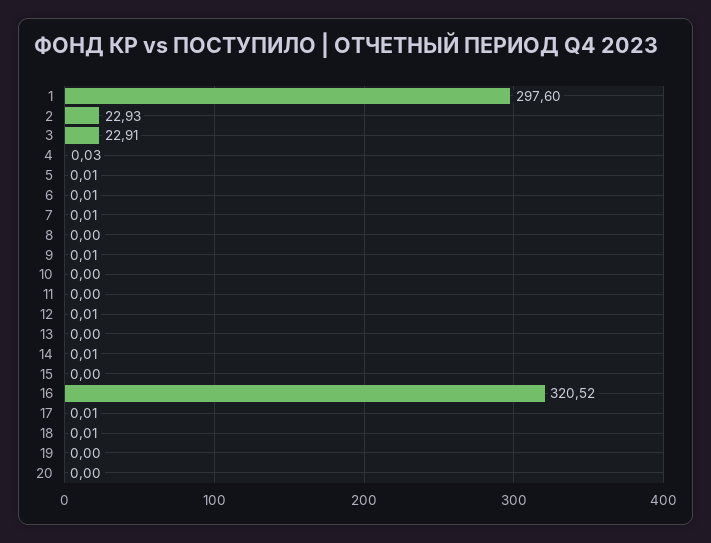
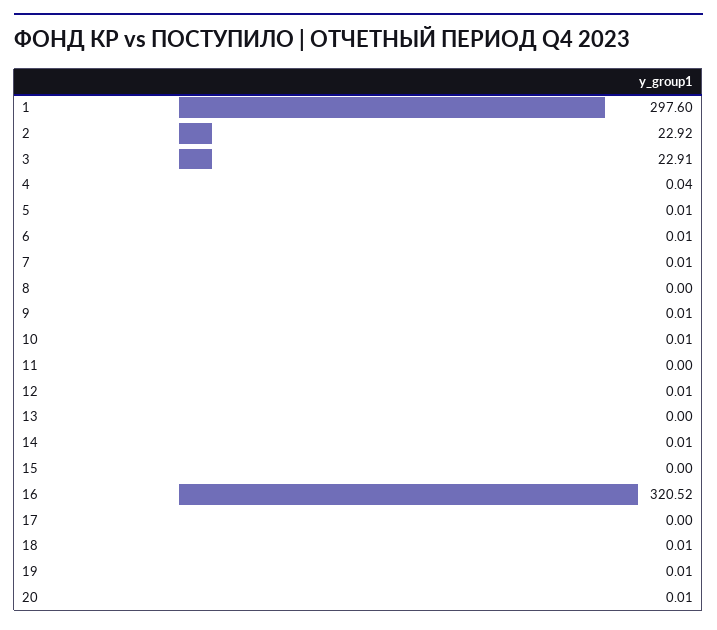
  {
    "1": 297.6,
-   "2": 22.93,
+   "2": 22.92,
    "3": 22.91,
-   "4": 0.03,
+   "4": 0.04,
    "5": 0.01,
    "6": 0.01,
    "7": 0.01,
    "8": 0,
    "9": 0.01,
-   "10": 0,
+   "10": 0.01,
    "11": 0,
    "12": 0.01,
    "13": 0,
    "14": 0.01,
    "15": 0,
    "16": 320.52,
-   "17": 0.01,
+   "17": 0,
    "18": 0.01,
-   "19": 0,
+   "19": 0.01,
-   "20": 0
+   "20": 0.01
  }

